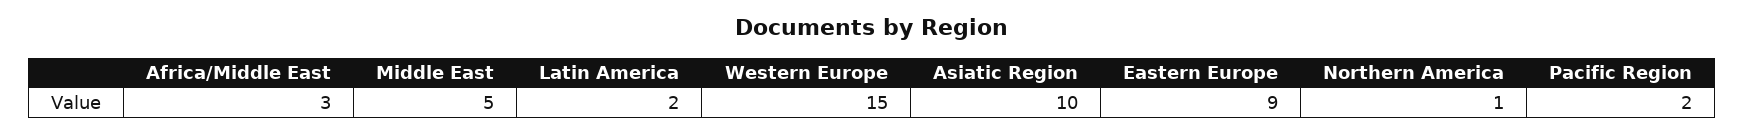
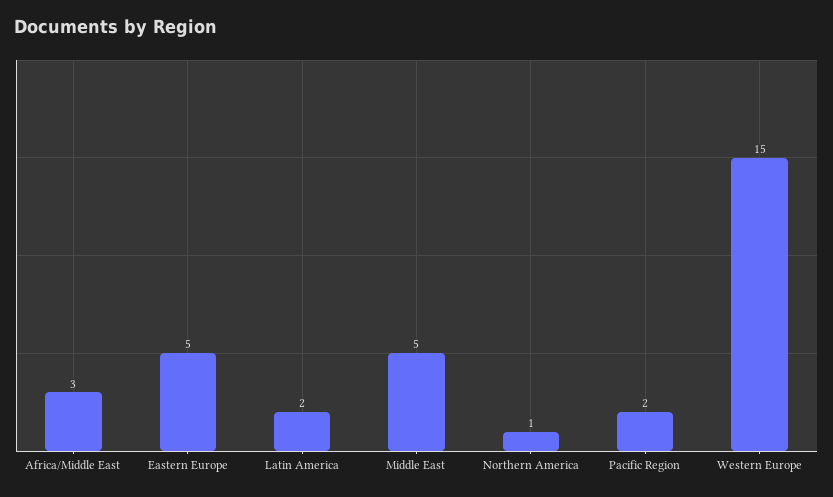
  {
    "Africa/Middle East": 3,
    "Middle East": 5,
    "Latin America": 2,
    "Western Europe": 15,
-   "Asiatic Region": 10,
-   "Eastern Europe": 9,
+   "Eastern Europe": 5,
    "Northern America": 1,
    "Pacific Region": 2
  }

